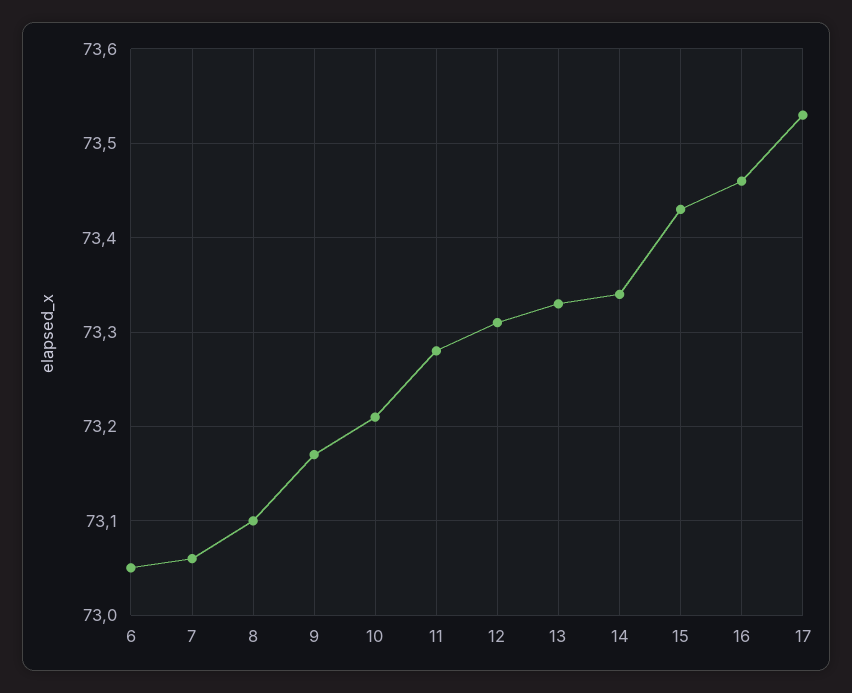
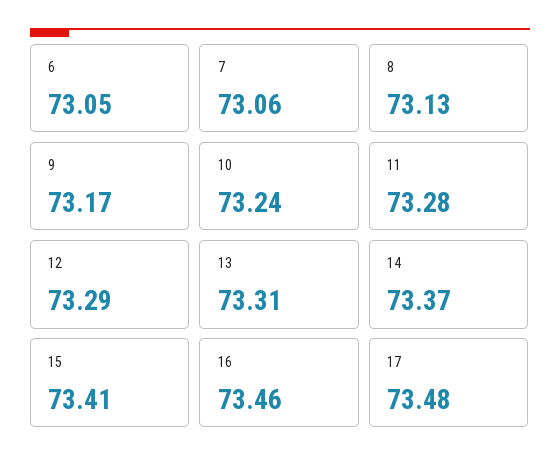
  {
    "6": 73.05,
    "7": 73.06,
-   "8": 73.1,
+   "8": 73.13,
    "9": 73.17,
-   "10": 73.21,
+   "10": 73.24,
    "11": 73.28,
-   "12": 73.31,
+   "12": 73.29,
-   "13": 73.33,
+   "13": 73.31,
-   "14": 73.34,
+   "14": 73.37,
-   "15": 73.43,
+   "15": 73.41,
    "16": 73.46,
-   "17": 73.53
+   "17": 73.48
  }

